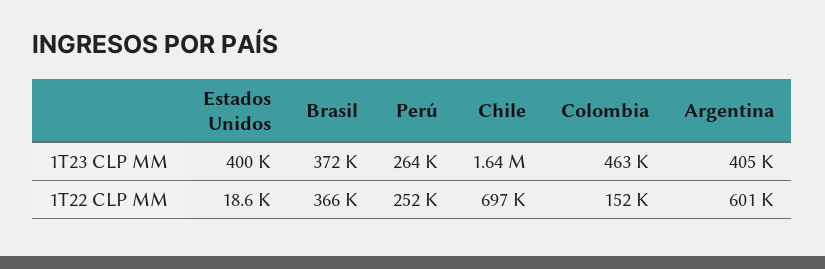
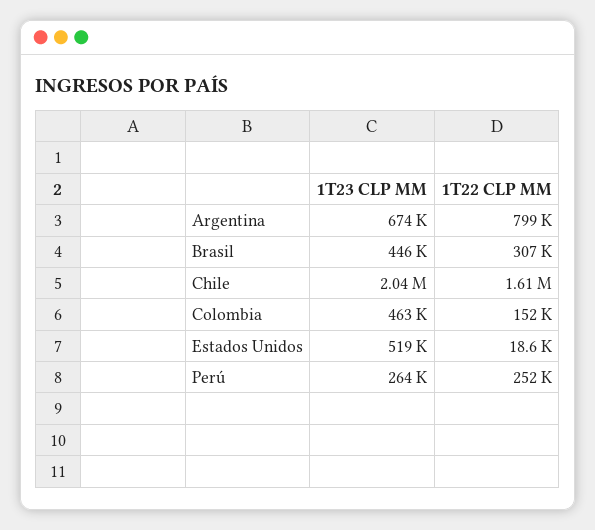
  {
    "Estados Unidos": {
-     "1T23 CLP MM": 400000,
+     "1T23 CLP MM": 519000,
      "1T22 CLP MM": 18600
    },
    "Brasil": {
-     "1T23 CLP MM": 372000,
+     "1T23 CLP MM": 446000,
-     "1T22 CLP MM": 366000
+     "1T22 CLP MM": 307000
    },
    "Perú": {
      "1T23 CLP MM": 264000,
      "1T22 CLP MM": 252000
    },
    "Chile": {
-     "1T23 CLP MM": 1640000,
+     "1T23 CLP MM": 2040000,
-     "1T22 CLP MM": 697000
+     "1T22 CLP MM": 1610000
    },
    "Colombia": {
      "1T23 CLP MM": 463000,
      "1T22 CLP MM": 152000
    },
    "Argentina": {
-     "1T23 CLP MM": 405000,
+     "1T23 CLP MM": 674000,
-     "1T22 CLP MM": 601000
+     "1T22 CLP MM": 799000
    }
  }

